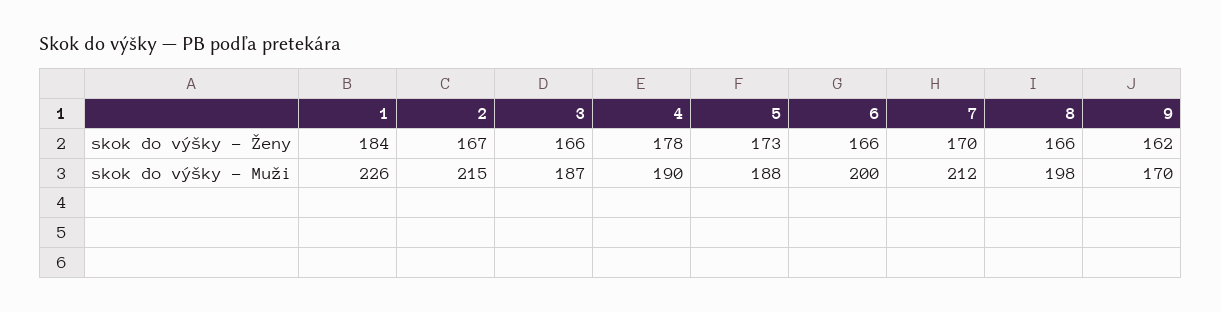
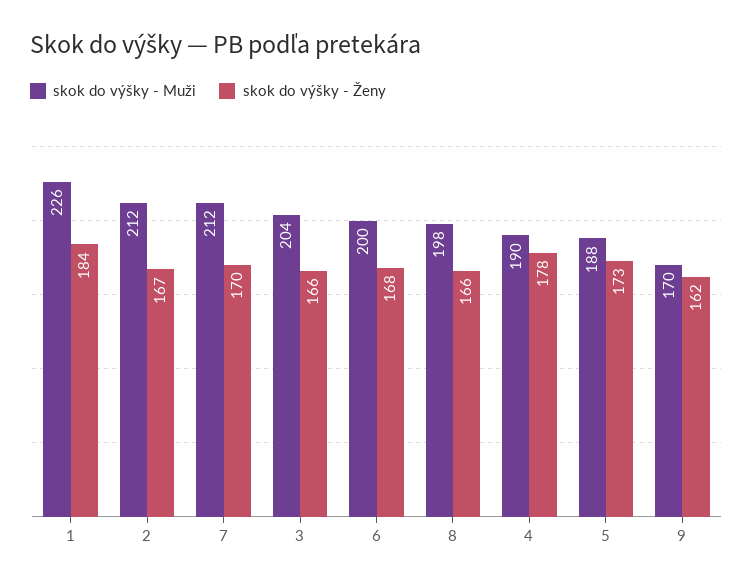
  {
    "skok do výšky - Ženy": {
      "1": 184,
      "2": 167,
      "3": 166,
      "4": 178,
      "5": 173,
-     "6": 166,
+     "6": 168,
      "7": 170,
      "8": 166,
      "9": 162
    },
    "skok do výšky - Muži": {
      "1": 226,
-     "2": 215,
+     "2": 212,
-     "3": 187,
+     "3": 204,
      "4": 190,
      "5": 188,
      "6": 200,
      "7": 212,
      "8": 198,
      "9": 170
    }
  }

